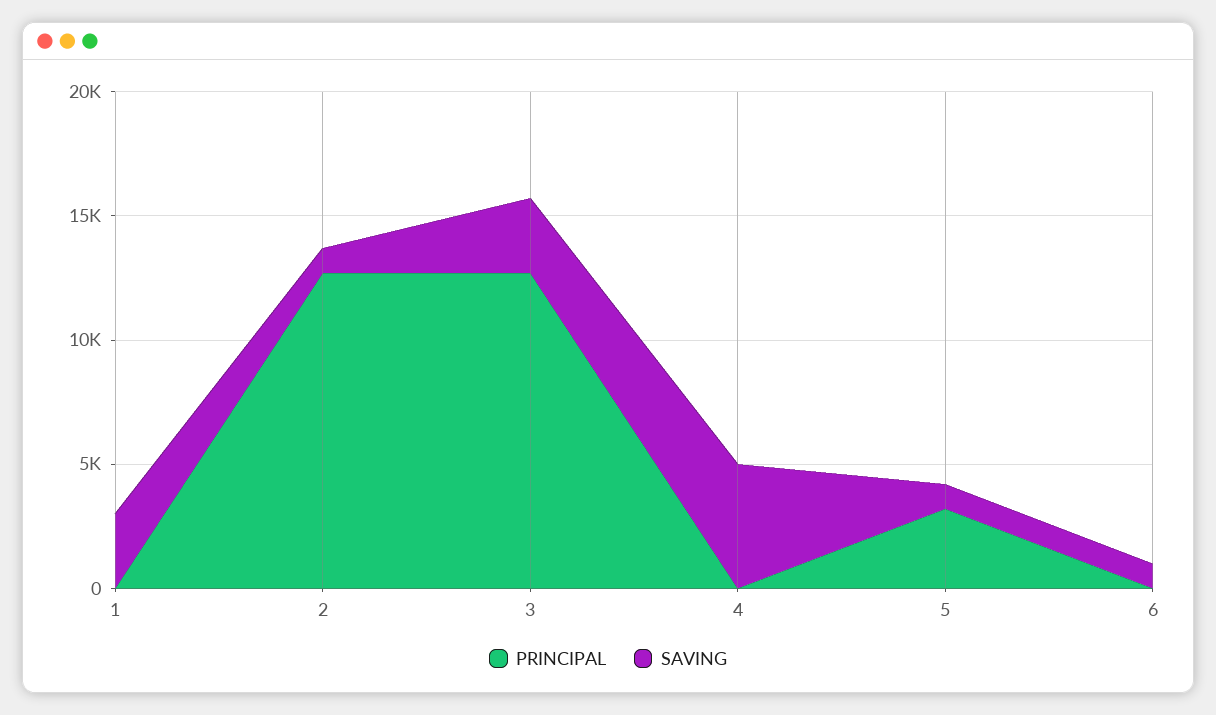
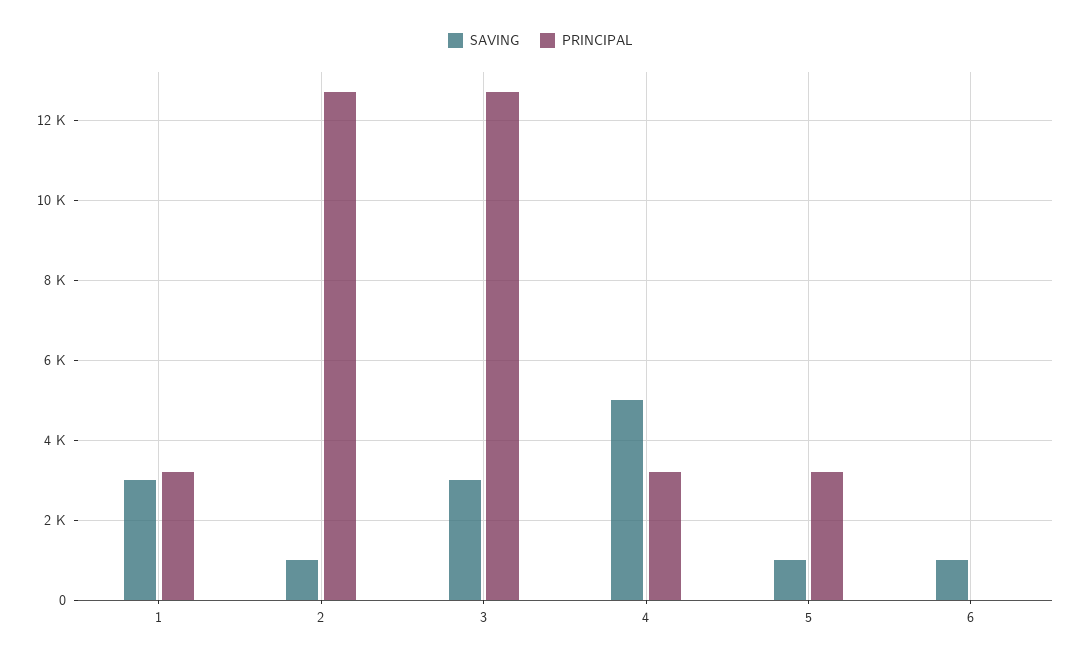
  {
    "PRINCIPAL": {
-     "1": 0,
+     "1": 3200,
      "2": 12800,
      "3": 12800,
-     "4": 0,
+     "4": 3200,
      "5": 3200,
      "6": 0
    },
    "SAVING": {
      "1": 3000,
      "2": 1000,
      "3": 3000,
      "4": 5000,
      "5": 1000,
      "6": 1000
    }
  }

